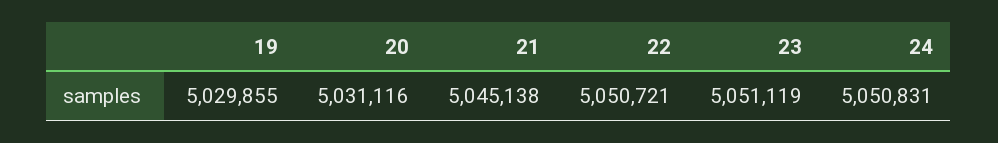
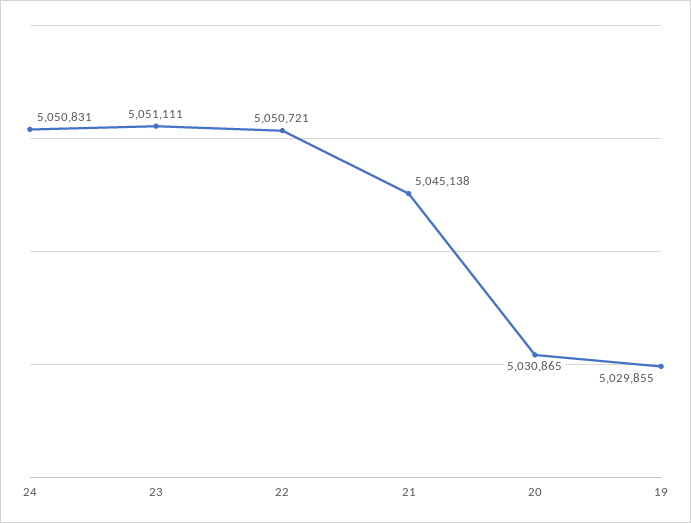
  {
    "19": 5029855,
-   "20": 5031116,
+   "20": 5030865,
    "21": 5045138,
    "22": 5050721,
-   "23": 5051119,
+   "23": 5051111,
    "24": 5050831
  }

